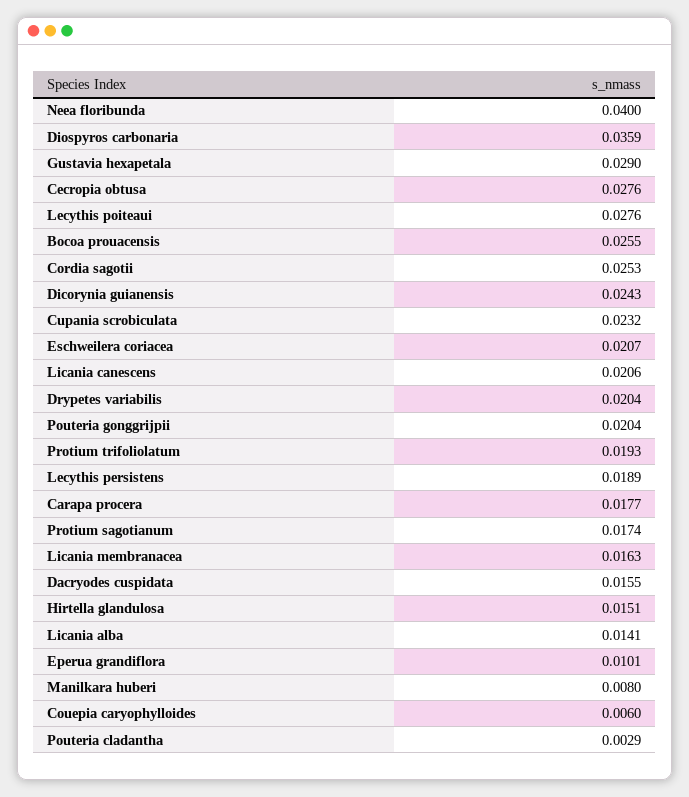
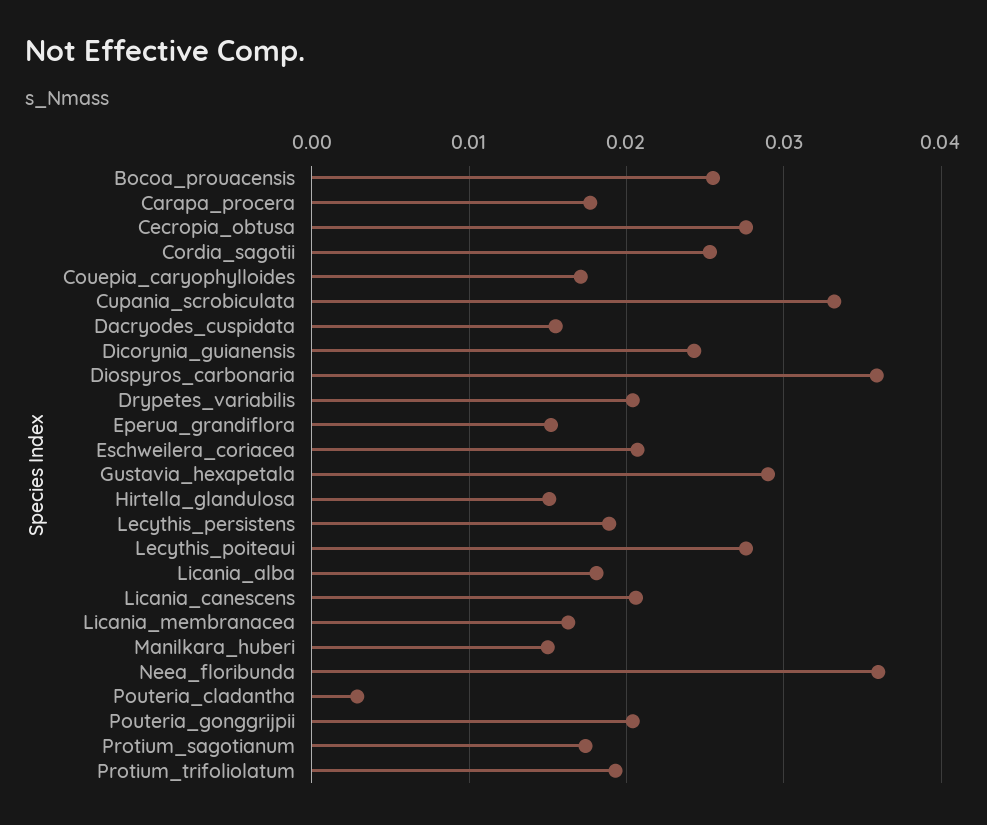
  {
-   "Neea floribunda": 0.04,
+   "Neea floribunda": 0.036,
    "Diospyros carbonaria": 0.0359,
    "Gustavia hexapetala": 0.029,
    "Cecropia obtusa": 0.0276,
    "Lecythis poiteaui": 0.0276,
    "Bocoa prouacensis": 0.0255,
    "Cordia sagotii": 0.0253,
    "Dicorynia guianensis": 0.0243,
-   "Cupania scrobiculata": 0.0232,
+   "Cupania scrobiculata": 0.033,
    "Eschweilera coriacea": 0.0207,
    "Licania canescens": 0.0206,
    "Drypetes variabilis": 0.0204,
    "Pouteria gonggrijpii": 0.0204,
    "Protium trifoliolatum": 0.0193,
    "Lecythis persistens": 0.0189,
    "Carapa procera": 0.0177,
    "Protium sagotianum": 0.0174,
    "Licania membranacea": 0.0163,
    "Dacryodes cuspidata": 0.0155,
    "Hirtella glandulosa": 0.0151,
-   "Licania alba": 0.0141,
+   "Licania alba": 0.018,
-   "Eperua grandiflora": 0.0101,
+   "Eperua grandiflora": 0.015,
-   "Manilkara huberi": 0.008,
+   "Manilkara huberi": 0.015,
-   "Couepia caryophylloides": 0.006,
+   "Couepia caryophylloides": 0.017,
    "Pouteria cladantha": 0.0029
  }

